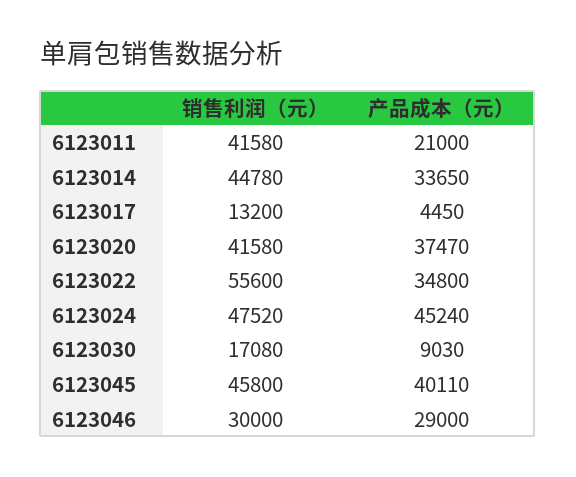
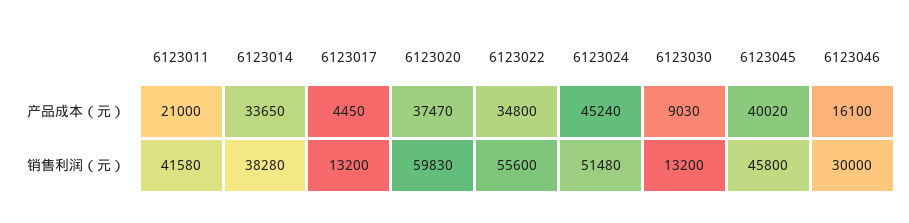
  {
    "销售利润（元）": {
      "6123011": 41580,
-     "6123014": 44780,
+     "6123014": 38280,
      "6123017": 13200,
-     "6123020": 41580,
+     "6123020": 59830,
      "6123022": 55600,
-     "6123024": 47520,
+     "6123024": 51480,
-     "6123030": 17080,
+     "6123030": 13200,
      "6123045": 45800,
      "6123046": 30000
    },
    "产品成本（元）": {
      "6123011": 21000,
      "6123014": 33650,
      "6123017": 4450,
      "6123020": 37470,
      "6123022": 34800,
      "6123024": 45240,
      "6123030": 9030,
-     "6123045": 40110,
+     "6123045": 40020,
-     "6123046": 29000
+     "6123046": 16100
    }
  }

